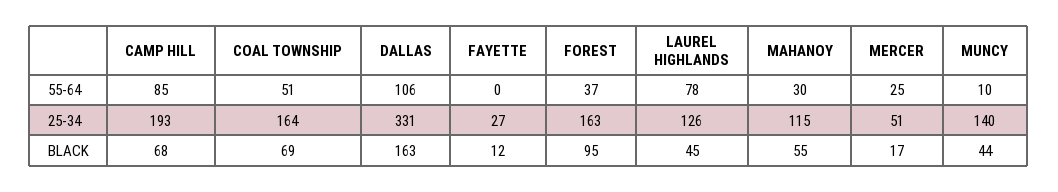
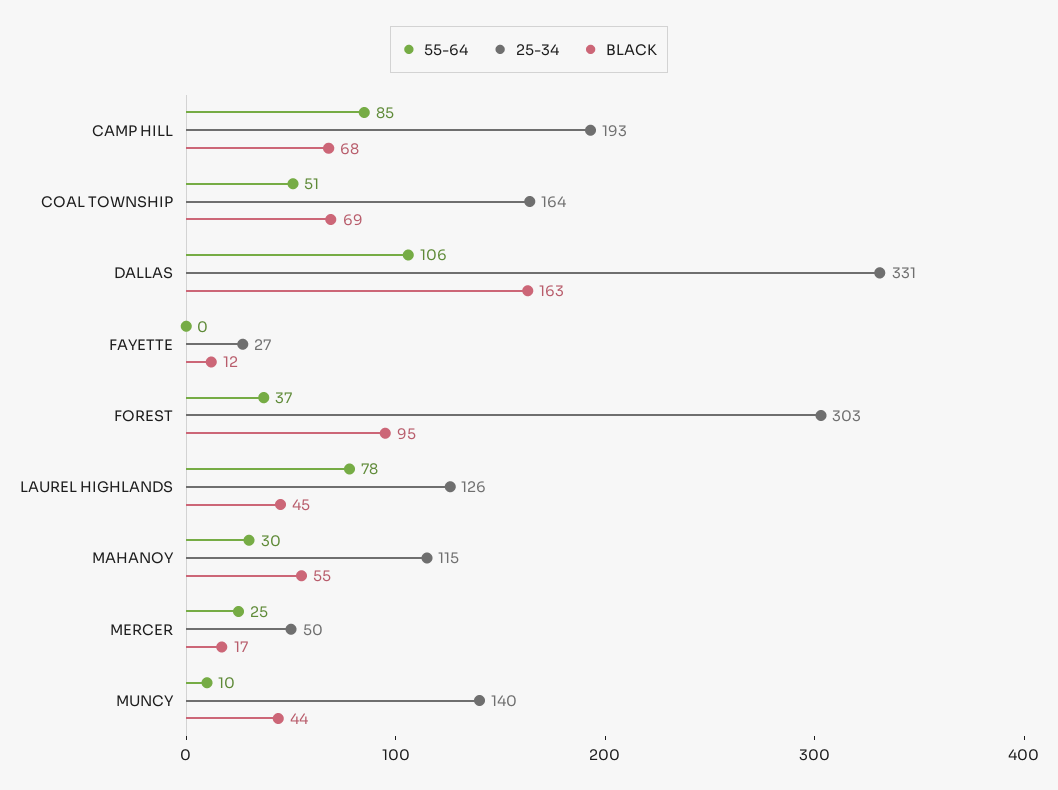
  {
    "55-64": {
      "CAMP HILL": 85,
      "COAL TOWNSHIP": 51,
      "DALLAS": 106,
      "FAYETTE": 0,
      "FOREST": 37,
      "LAUREL HIGHLANDS": 78,
      "MAHANOY": 30,
      "MERCER": 25,
      "MUNCY": 10
    },
    "25-34": {
      "CAMP HILL": 193,
      "COAL TOWNSHIP": 164,
      "DALLAS": 331,
      "FAYETTE": 27,
-     "FOREST": 163,
+     "FOREST": 303,
      "LAUREL HIGHLANDS": 126,
      "MAHANOY": 115,
-     "MERCER": 51,
+     "MERCER": 50,
      "MUNCY": 140
    },
    "BLACK": {
      "CAMP HILL": 68,
      "COAL TOWNSHIP": 69,
      "DALLAS": 163,
      "FAYETTE": 12,
      "FOREST": 95,
      "LAUREL HIGHLANDS": 45,
      "MAHANOY": 55,
      "MERCER": 17,
      "MUNCY": 44
    }
  }

